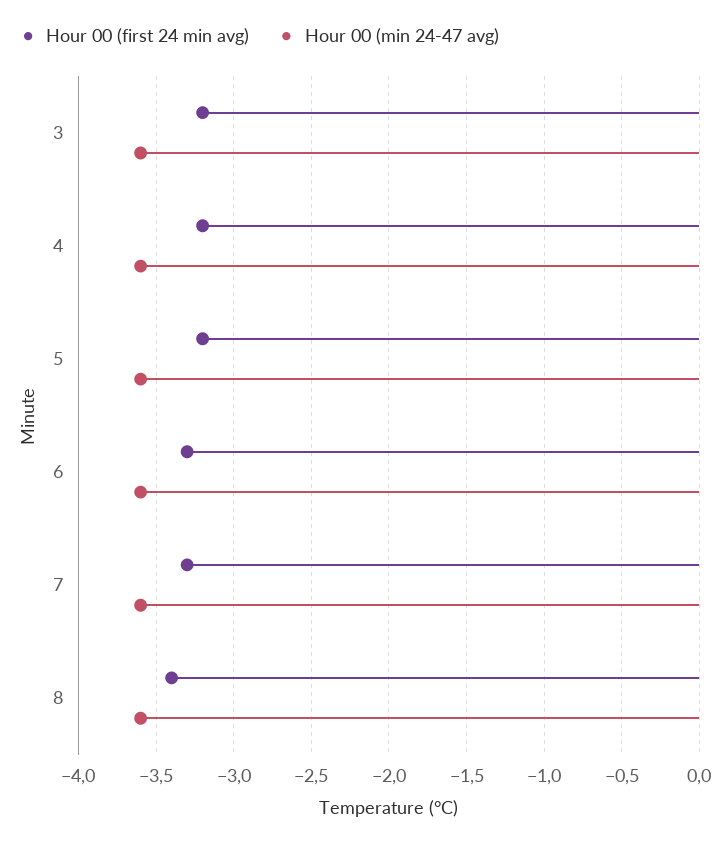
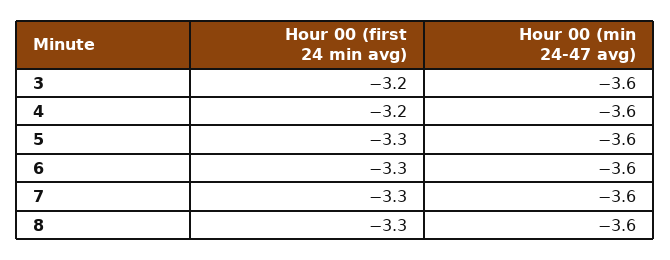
  {
    "Hour 00 (first 24 min avg)": {
      "3": -3.2,
      "4": -3.2,
-     "5": -3.2,
+     "5": -3.3,
      "6": -3.3,
      "7": -3.3,
-     "8": -3.4
+     "8": -3.3
    },
    "Hour 00 (min 24-47 avg)": {
      "3": -3.6,
      "4": -3.6,
      "5": -3.6,
      "6": -3.6,
      "7": -3.6,
      "8": -3.6
    }
  }

